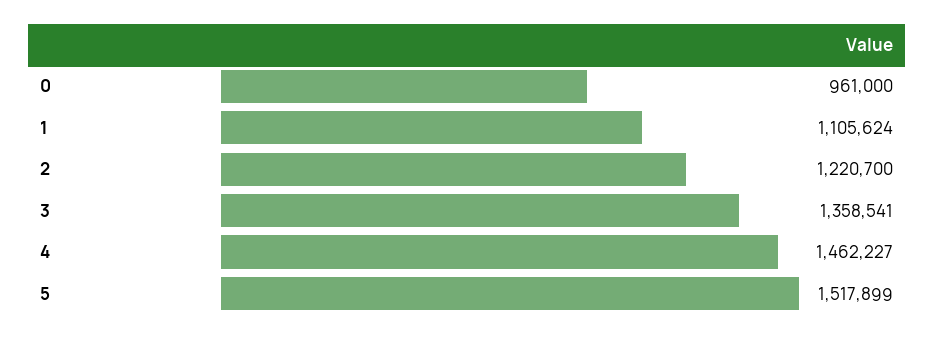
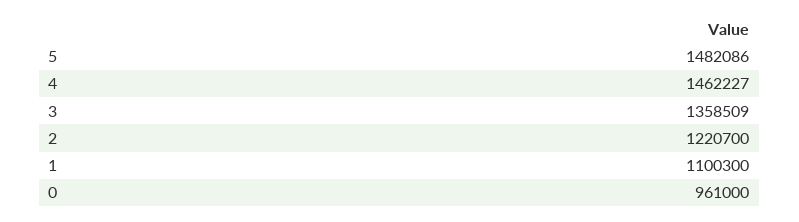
  {
    "0": 961000,
-   "1": 1105624,
+   "1": 1100300,
    "2": 1220700,
-   "3": 1358541,
+   "3": 1358509,
    "4": 1462227,
-   "5": 1517899
+   "5": 1482086
  }

